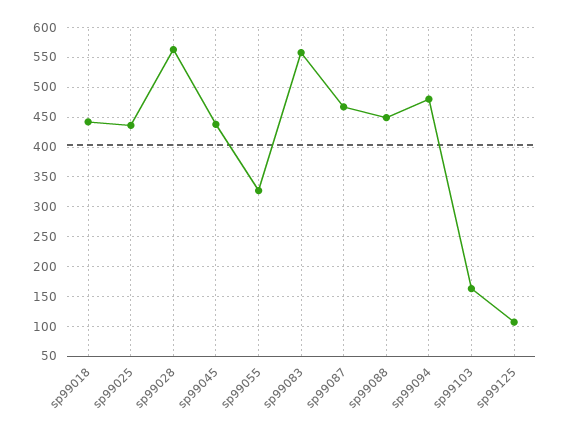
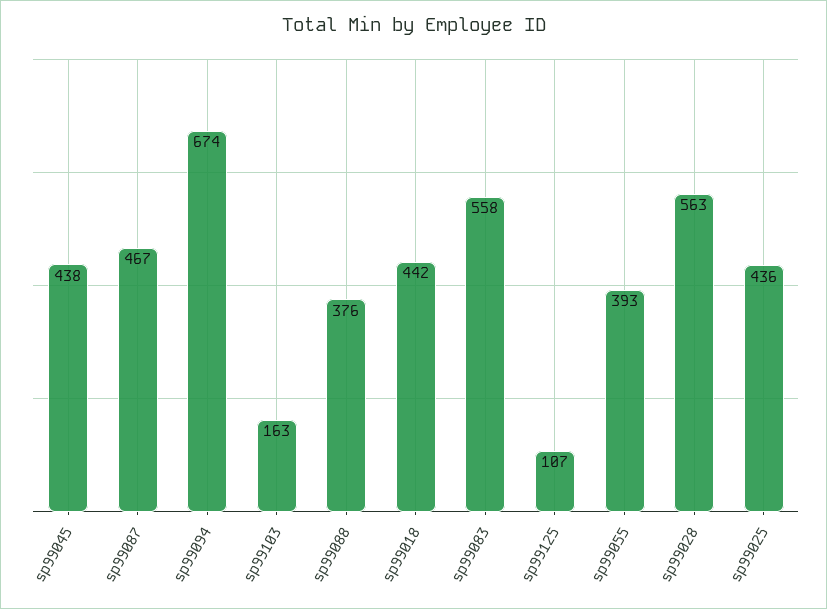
  {
    "sp99018": 442,
    "sp99025": 436,
    "sp99028": 563,
    "sp99045": 438,
-   "sp99055": 325,
+   "sp99055": 393,
    "sp99083": 558,
    "sp99087": 467,
-   "sp99088": 450,
+   "sp99088": 376,
-   "sp99094": 475,
+   "sp99094": 674,
    "sp99103": 163,
    "sp99125": 107
  }

